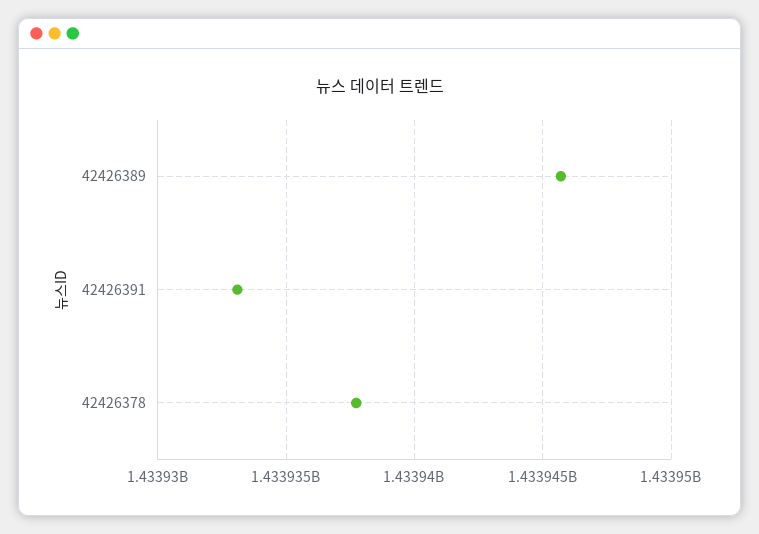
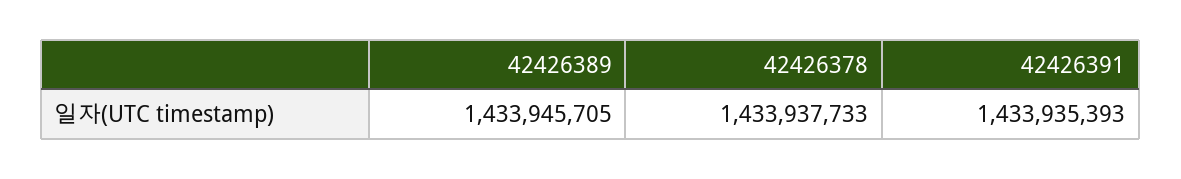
  {
    "42426389": 1433945705,
-   "42426391": 1433933000,
+   "42426391": 1433935393,
    "42426378": 1433937733
  }

